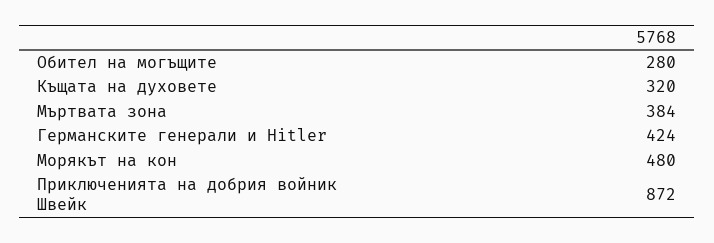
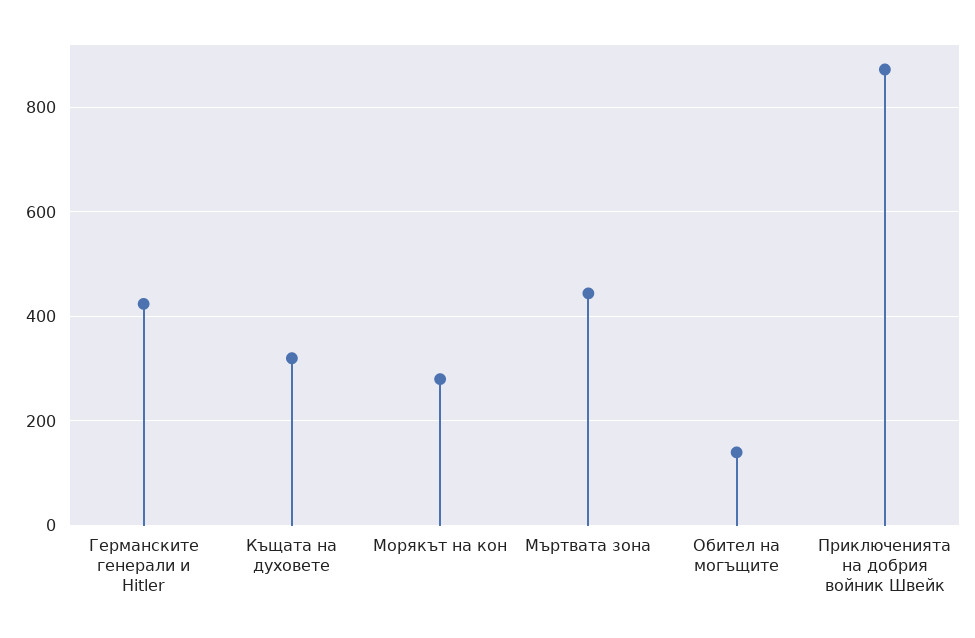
  {
-   "Обител на могъщите": 280,
+   "Обител на могъщите": 140,
    "Къщата на духовете": 320,
-   "Мъртвата зона": 384,
+   "Мъртвата зона": 440,
    "Германските генерали и Hitler": 424,
-   "Морякът на кон": 480,
+   "Морякът на кон": 280,
    "Приключенията на добрия войник Швейк": 872
  }

